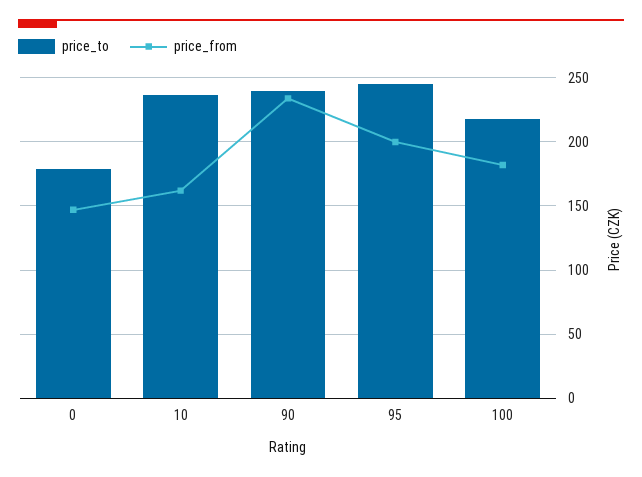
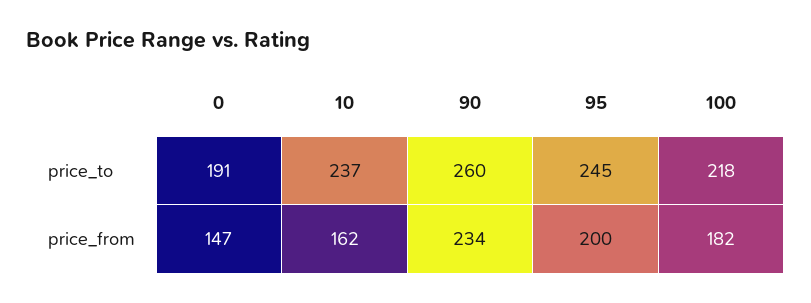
  {
    "price_to": {
-     "0": 180,
+     "0": 191,
      "10": 237,
-     "90": 240,
+     "90": 260,
      "95": 245,
      "100": 218
    },
    "price_from": {
      "0": 147,
      "10": 162,
      "90": 234,
      "95": 200,
      "100": 182
    }
  }

